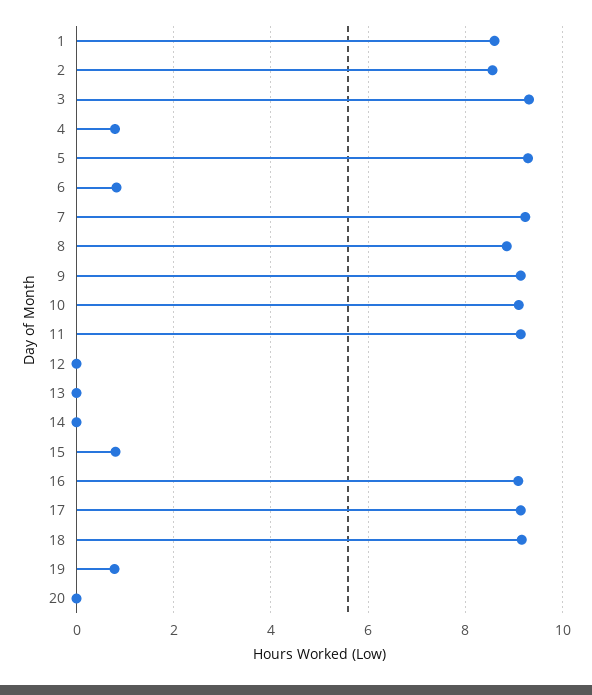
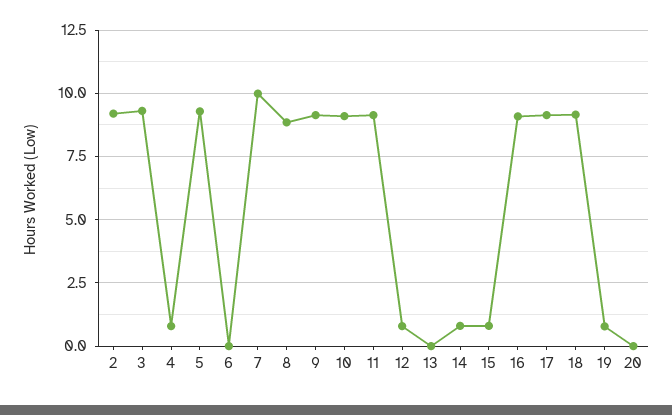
  {
-   "1": 8.6,
-   "2": 8.6,
+   "2": 9.25,
    "3": 9.4,
    "4": 0.8,
    "5": 9.2,
-   "6": 0.8,
+   "6": 0,
-   "7": 9.2,
+   "7": 10,
    "8": 8.8,
    "9": 9.2,
    "10": 9.2,
    "11": 9.2,
-   "12": 0,
+   "12": 0.75,
    "13": 0,
-   "14": 0,
+   "14": 0.75,
    "15": 0.8,
    "16": 9,
    "17": 9.2,
    "18": 9.2,
    "19": 0.8,
    "20": 0
  }

